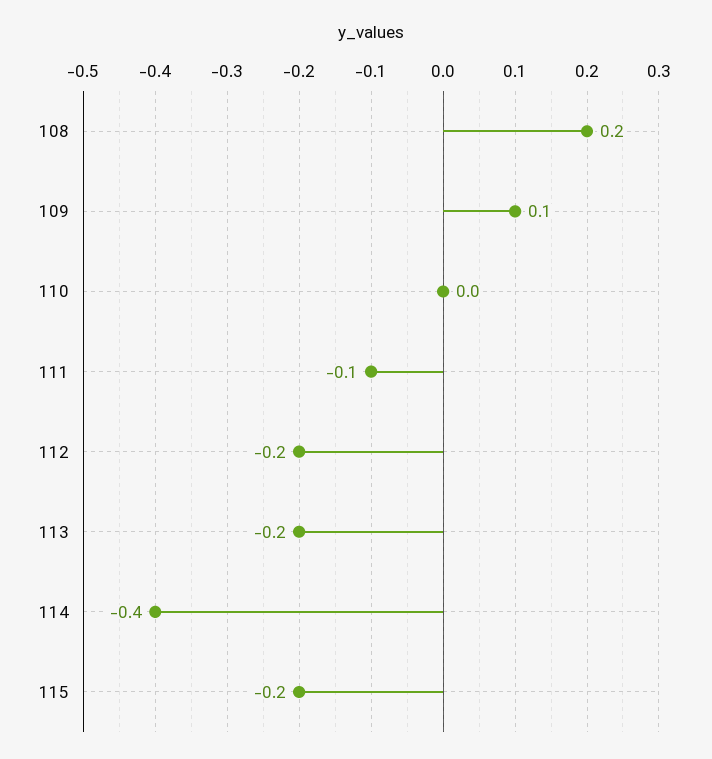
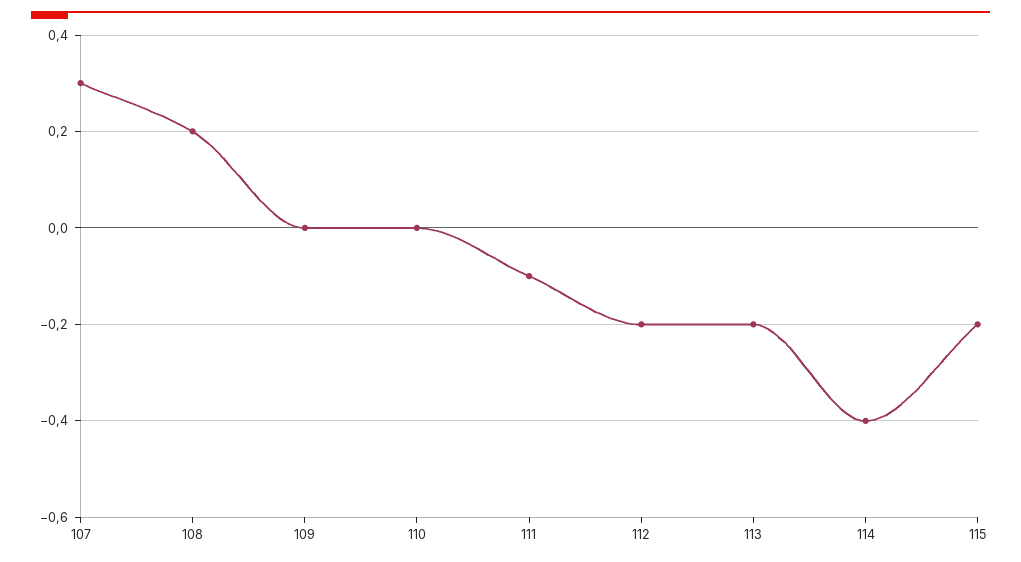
  {
    "108": 0.2,
-   "109": 0.1,
+   "109": 0,
    "110": 0,
    "111": -0.1,
    "112": -0.2,
    "113": -0.2,
    "114": -0.4,
-   "115": -0.2
+   "115": -0.2,
+   "107": 0.3
  }

